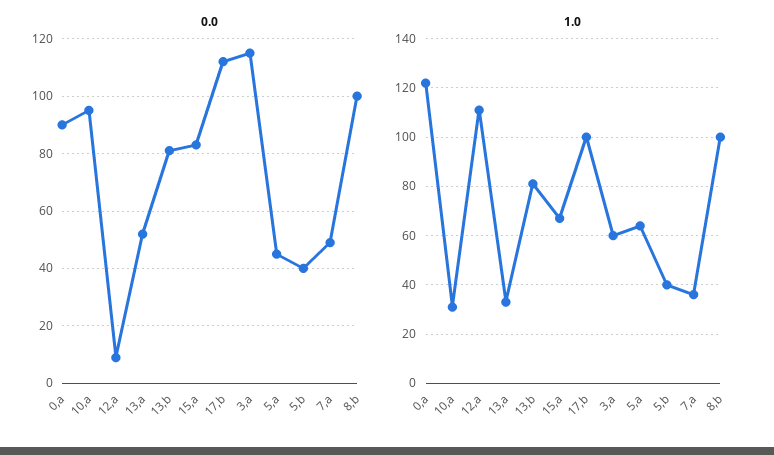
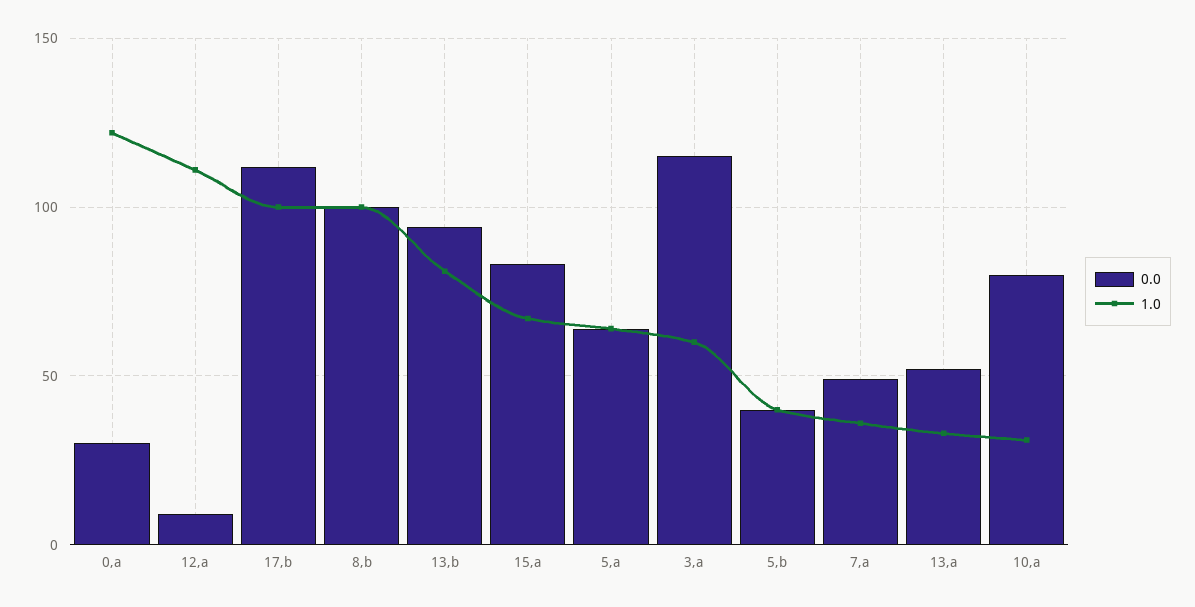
  {
    "0.0": {
-     "0,a": 90,
+     "0,a": 30,
-     "10,a": 95,
+     "10,a": 80,
      "12,a": 10,
      "13,a": 50,
-     "13,b": 80,
+     "13,b": 95,
      "15,a": 85,
      "17,b": 110,
      "3,a": 115,
-     "5,a": 45,
+     "5,a": 65,
      "5,b": 40,
      "7,a": 50,
      "8,b": 100
    },
    "1.0": {
      "0,a": 120,
      "10,a": 30,
      "12,a": 110,
      "13,a": 35,
      "13,b": 80,
      "15,a": 65,
      "17,b": 100,
      "3,a": 60,
      "5,a": 65,
      "5,b": 40,
      "7,a": 35,
      "8,b": 100
    }
  }

